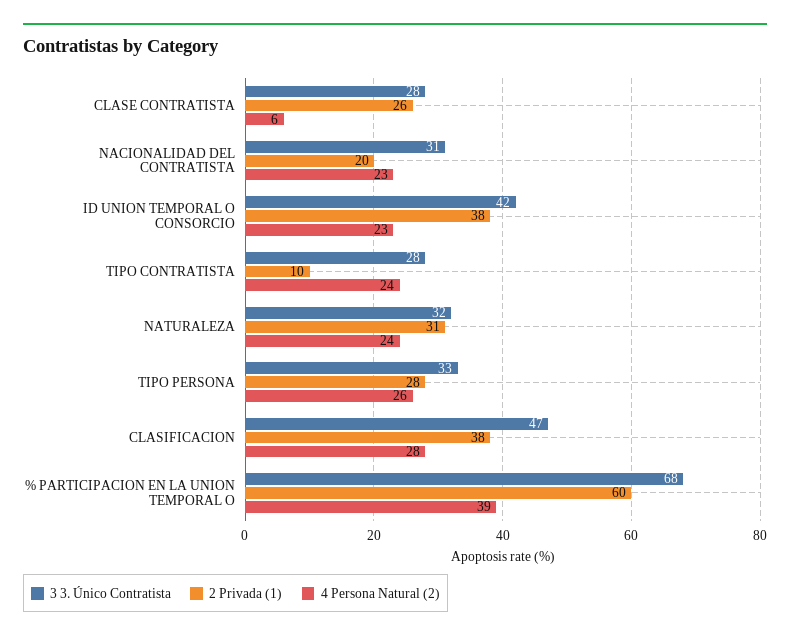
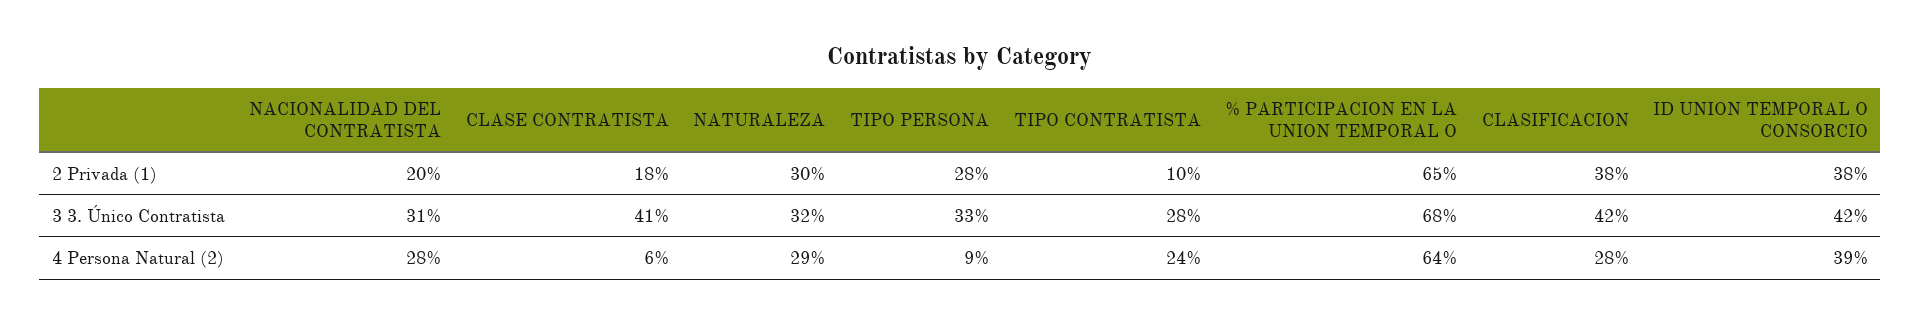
  {
    "3 3. Único Contratista": {
-     "CLASE CONTRATISTA": 28,
+     "CLASE CONTRATISTA": 41,
      "NACIONALIDAD DEL CONTRATISTA": 31,
      "ID UNION TEMPORAL O CONSORCIO": 42,
      "TIPO CONTRATISTA": 28,
      "NATURALEZA": 32,
      "TIPO PERSONA": 33,
-     "CLASIFICACION": 47,
+     "CLASIFICACION": 42,
      "% PARTICIPACION EN LA UNION TEMPORAL O": 68
    },
    "2 Privada (1)": {
-     "CLASE CONTRATISTA": 26,
+     "CLASE CONTRATISTA": 18,
      "NACIONALIDAD DEL CONTRATISTA": 20,
      "ID UNION TEMPORAL O CONSORCIO": 38,
      "TIPO CONTRATISTA": 10,
-     "NATURALEZA": 31,
+     "NATURALEZA": 30,
      "TIPO PERSONA": 28,
      "CLASIFICACION": 38,
-     "% PARTICIPACION EN LA UNION TEMPORAL O": 60
+     "% PARTICIPACION EN LA UNION TEMPORAL O": 65
    },
    "4 Persona Natural (2)": {
      "CLASE CONTRATISTA": 6,
-     "NACIONALIDAD DEL CONTRATISTA": 23,
+     "NACIONALIDAD DEL CONTRATISTA": 28,
-     "ID UNION TEMPORAL O CONSORCIO": 23,
+     "ID UNION TEMPORAL O CONSORCIO": 39,
      "TIPO CONTRATISTA": 24,
-     "NATURALEZA": 24,
+     "NATURALEZA": 29,
-     "TIPO PERSONA": 26,
+     "TIPO PERSONA": 9,
      "CLASIFICACION": 28,
-     "% PARTICIPACION EN LA UNION TEMPORAL O": 39
+     "% PARTICIPACION EN LA UNION TEMPORAL O": 64
    }
  }

